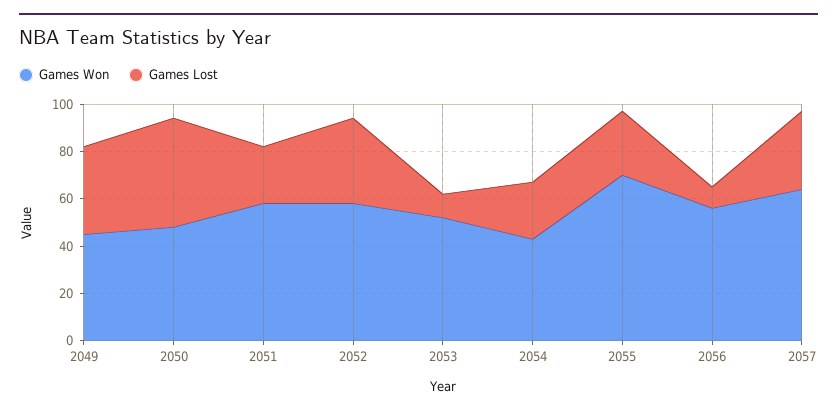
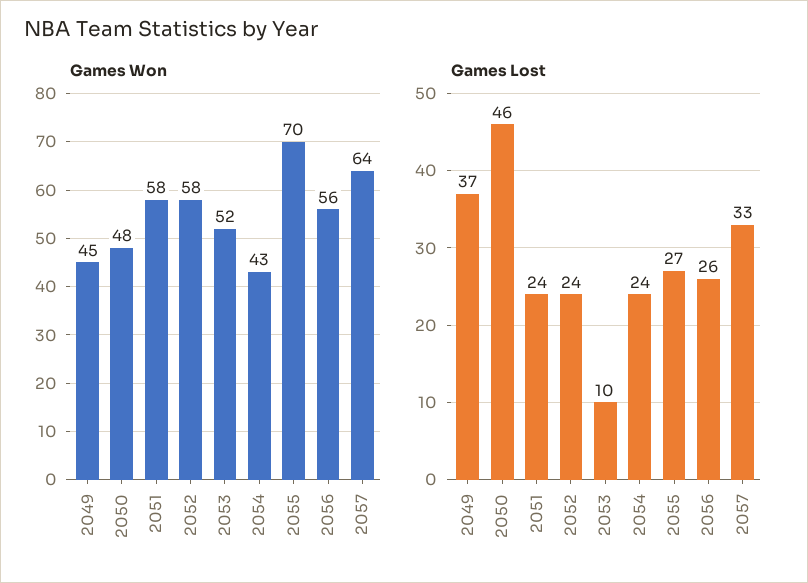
  {
    "Games Won": {
      "2049": 45,
      "2050": 48,
      "2051": 58,
      "2052": 58,
      "2053": 52,
      "2054": 43,
      "2055": 70,
      "2056": 56,
      "2057": 64
    },
    "Games Lost": {
      "2049": 37,
      "2050": 46,
      "2051": 24,
-     "2052": 35,
+     "2052": 24,
      "2053": 10,
      "2054": 24,
      "2055": 27,
-     "2056": 10,
+     "2056": 26,
      "2057": 33
    }
  }

